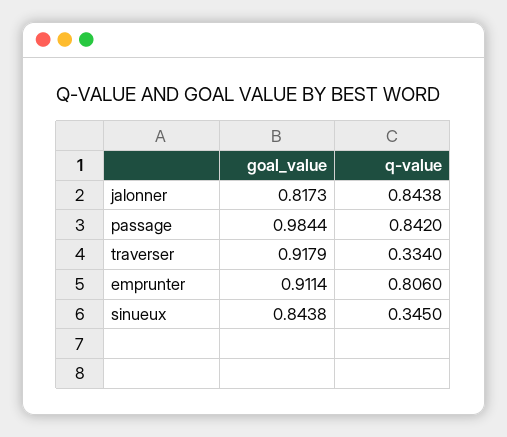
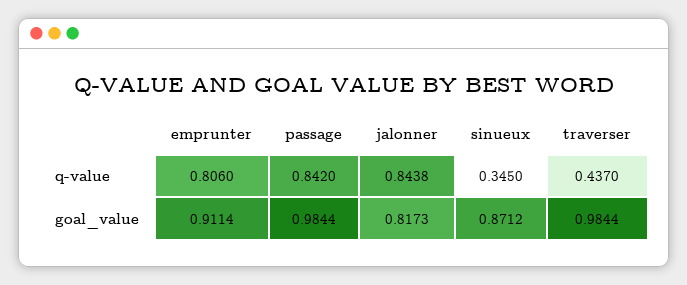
  {
    "goal_value": {
      "jalonner": 0.8173,
      "passage": 0.9844,
-     "traverser": 0.9179,
+     "traverser": 0.9844,
      "emprunter": 0.9114,
-     "sinueux": 0.8438
+     "sinueux": 0.8712
    },
    "q-value": {
      "jalonner": 0.8438,
      "passage": 0.842,
-     "traverser": 0.334,
+     "traverser": 0.437,
      "emprunter": 0.806,
      "sinueux": 0.345
    }
  }

